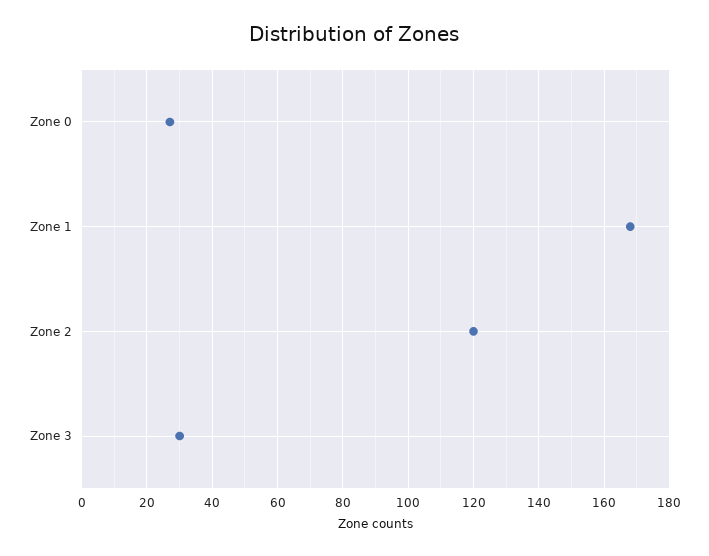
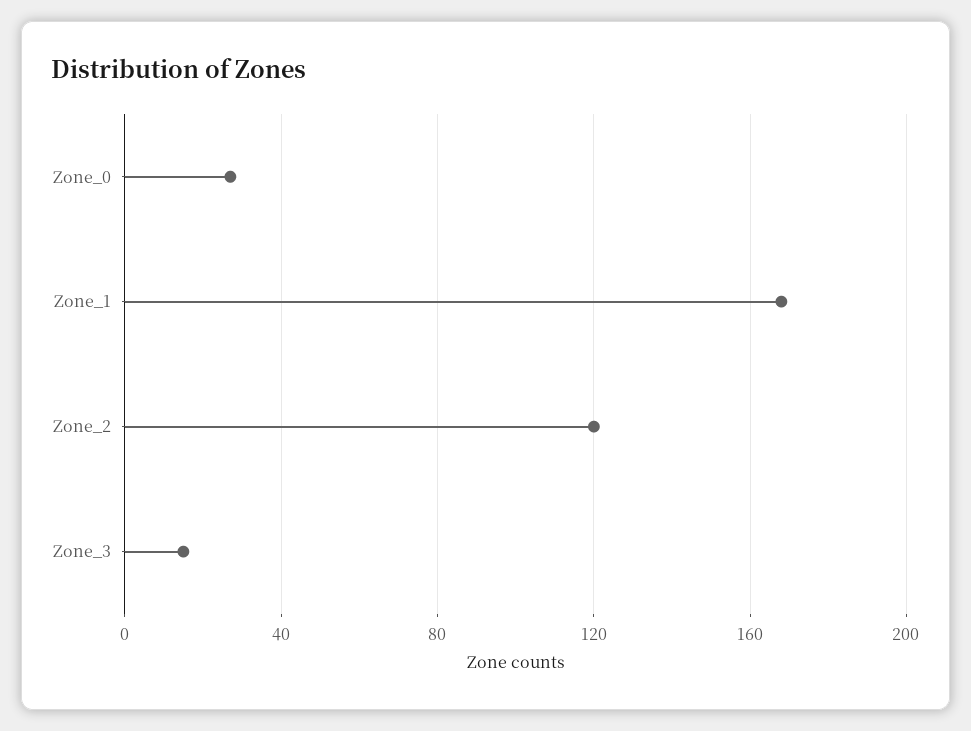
  {
    "Zone 0": 25,
    "Zone 1": 170,
    "Zone 2": 120,
-   "Zone 3": 30
+   "Zone 3": 15
  }

